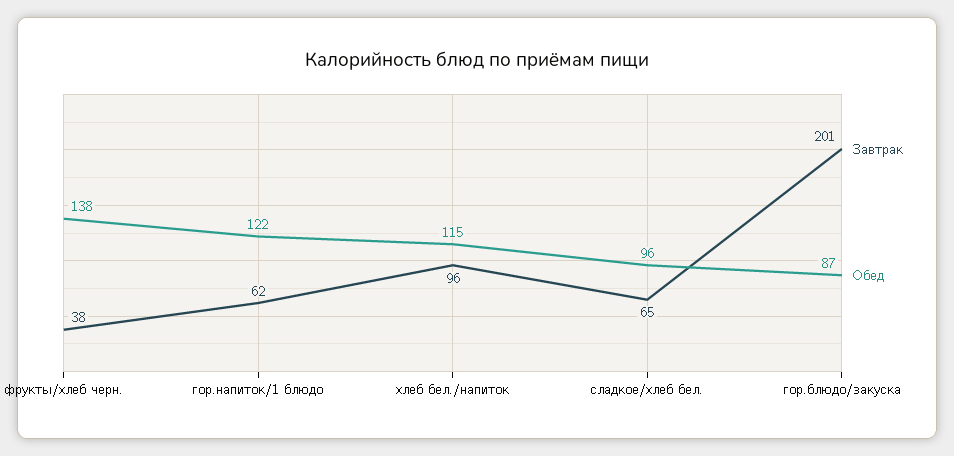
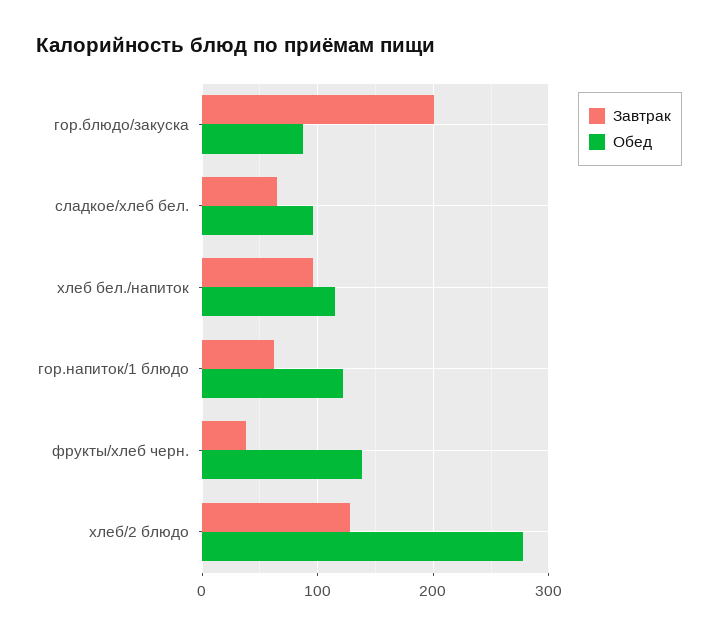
  {
    "Завтрак": {
      "фрукты/хлеб черн.": 38,
      "гор.напиток/1 блюдо": 62,
      "хлеб бел./напиток": 96,
      "сладкое/хлеб бел.": 65,
-     "гор.блюдо/закуска": 201
+     "гор.блюдо/закуска": 201,
+     "хлеб/2 блюдо": 130
    },
    "Обед": {
      "фрукты/хлеб черн.": 138,
      "гор.напиток/1 блюдо": 122,
      "хлеб бел./напиток": 115,
      "сладкое/хлеб бел.": 96,
-     "гор.блюдо/закуска": 87
+     "гор.блюдо/закуска": 87,
+     "хлеб/2 блюдо": 280
    }
  }

